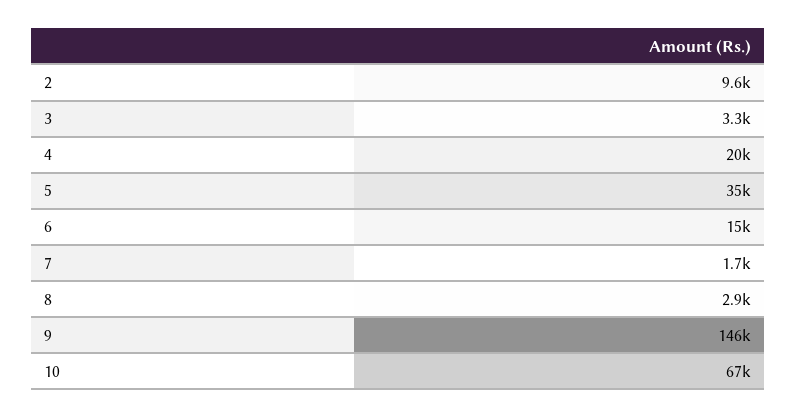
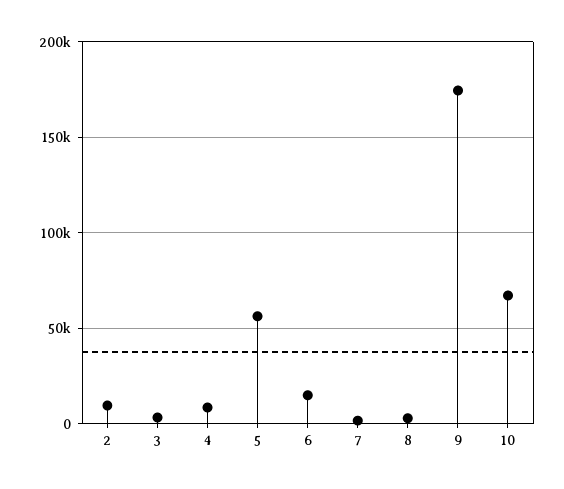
  {
    "2": 9600,
    "3": 3300,
-   "4": 20000,
+   "4": 10000,
-   "5": 35000,
+   "5": 55000,
    "6": 15000,
    "7": 1700,
    "8": 2900,
-   "9": 146000,
+   "9": 175000,
    "10": 67000
  }

